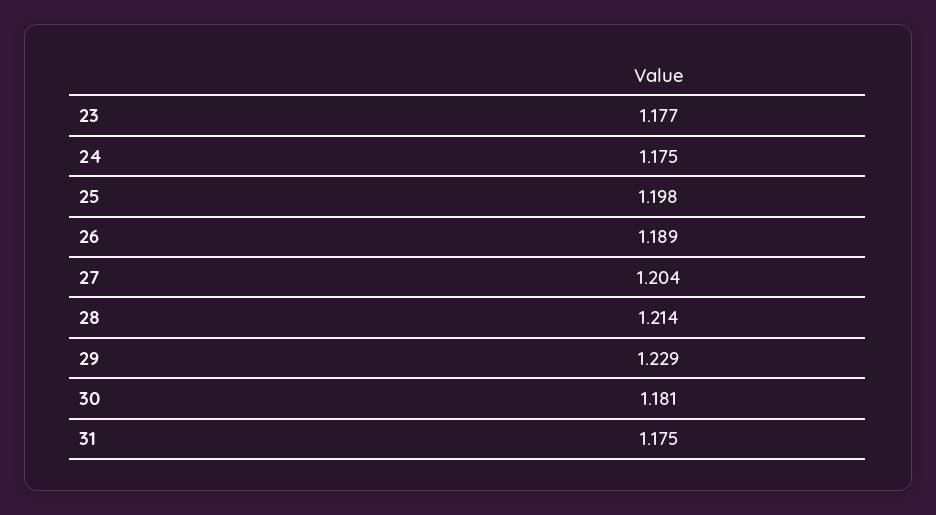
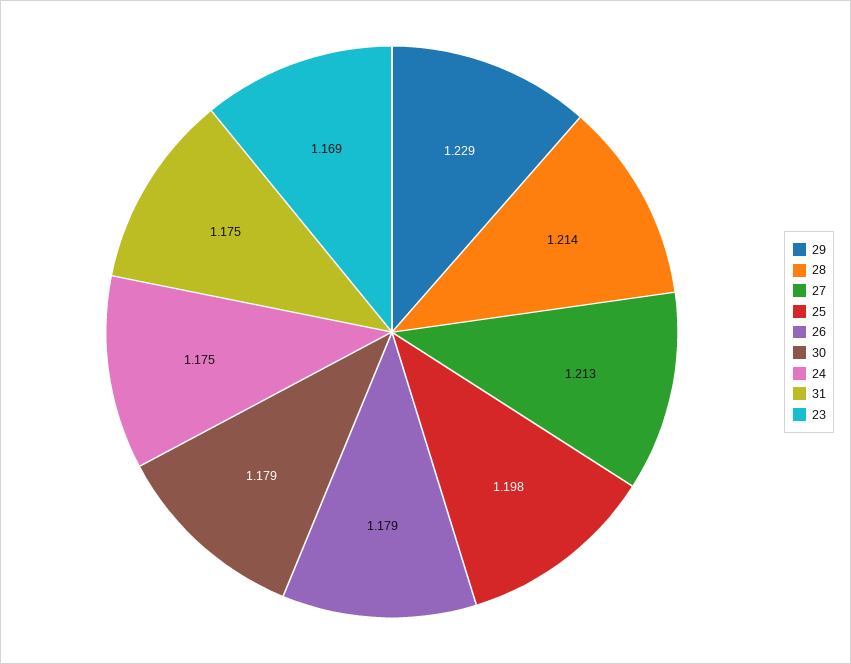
  {
-   "23": 1.177,
+   "23": 1.169,
    "24": 1.175,
    "25": 1.198,
-   "26": 1.189,
+   "26": 1.179,
-   "27": 1.204,
+   "27": 1.213,
    "28": 1.214,
    "29": 1.229,
-   "30": 1.181,
+   "30": 1.179,
    "31": 1.175
  }

